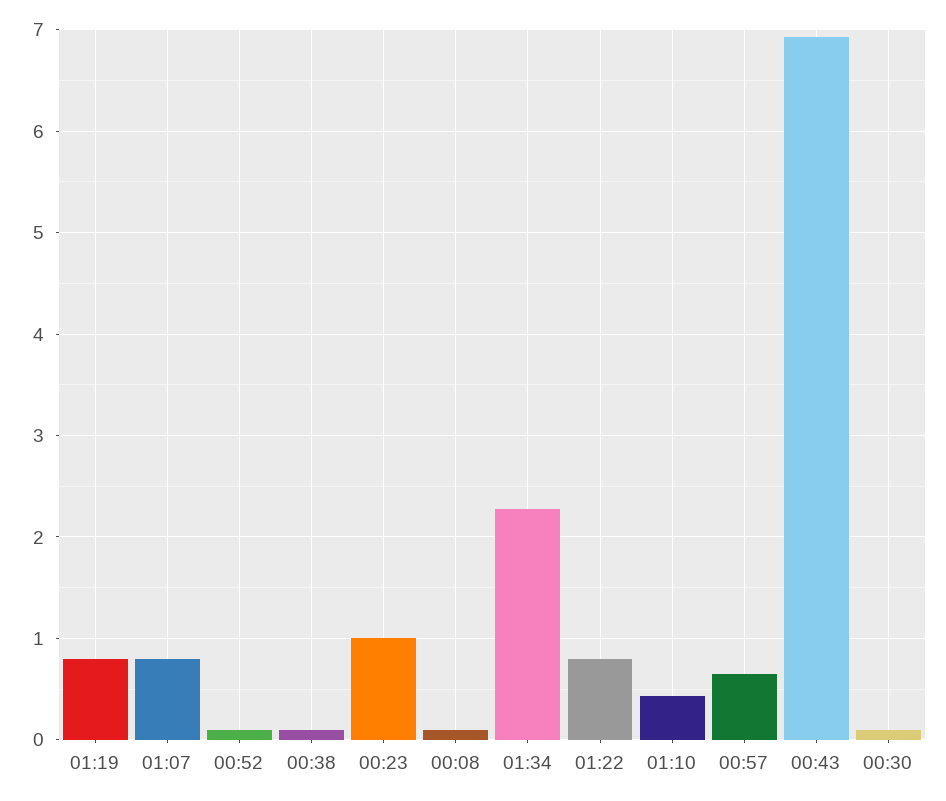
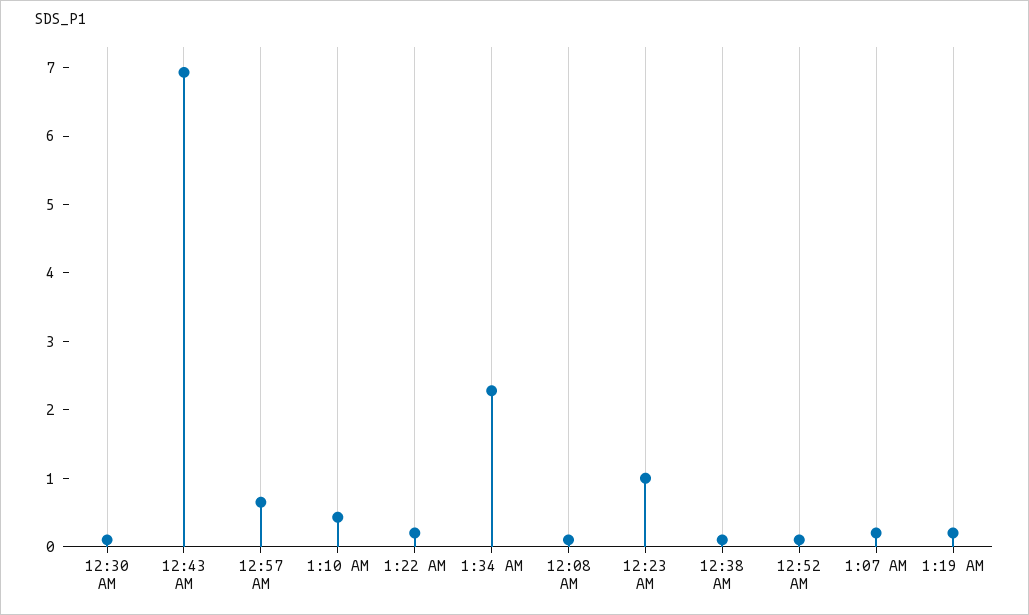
  {
-   "01:19": 0.8,
+   "01:19": 0.2,
-   "01:07": 0.8,
+   "01:07": 0.2,
    "00:52": 0.1,
    "00:38": 0.1,
    "00:23": 1,
    "00:08": 0.1,
    "01:34": 2.3,
-   "01:22": 0.8,
+   "01:22": 0.2,
    "01:10": 0.4,
    "00:57": 0.7,
    "00:43": 6.9,
    "00:30": 0.1
  }

